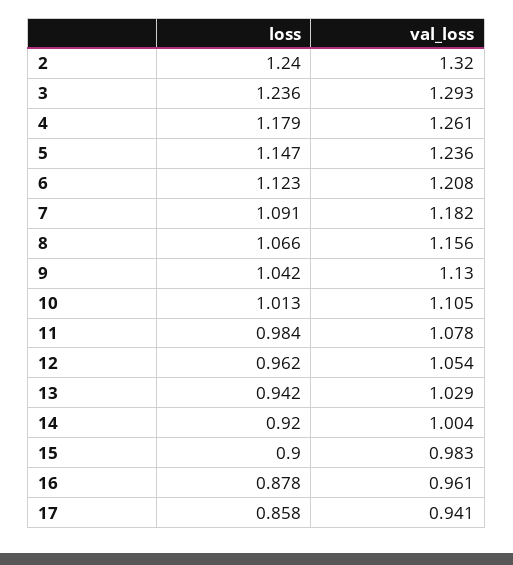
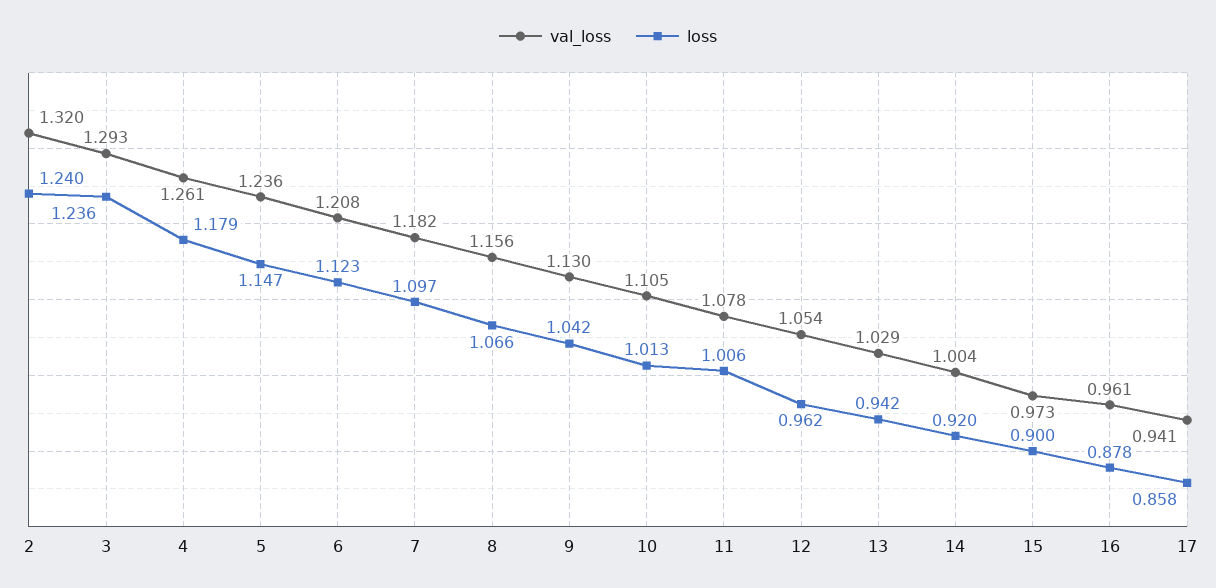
  {
    "loss": {
      "2": 1.24,
      "3": 1.236,
      "4": 1.179,
      "5": 1.147,
      "6": 1.123,
-     "7": 1.091,
+     "7": 1.097,
      "8": 1.066,
      "9": 1.042,
      "10": 1.013,
-     "11": 0.984,
+     "11": 1.006,
      "12": 0.962,
      "13": 0.942,
      "14": 0.92,
      "15": 0.9,
      "16": 0.878,
      "17": 0.858
    },
    "val_loss": {
      "2": 1.32,
      "3": 1.293,
      "4": 1.261,
      "5": 1.236,
      "6": 1.208,
      "7": 1.182,
      "8": 1.156,
      "9": 1.13,
      "10": 1.105,
      "11": 1.078,
      "12": 1.054,
      "13": 1.029,
      "14": 1.004,
-     "15": 0.983,
+     "15": 0.973,
      "16": 0.961,
      "17": 0.941
    }
  }

